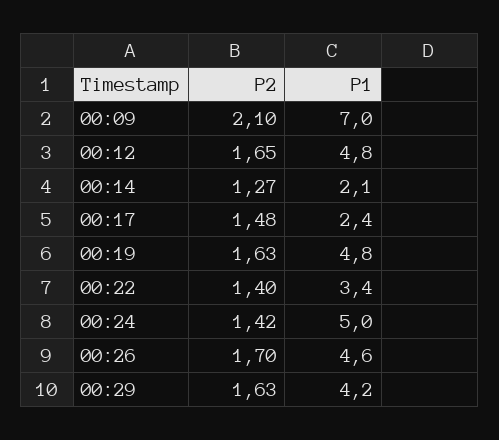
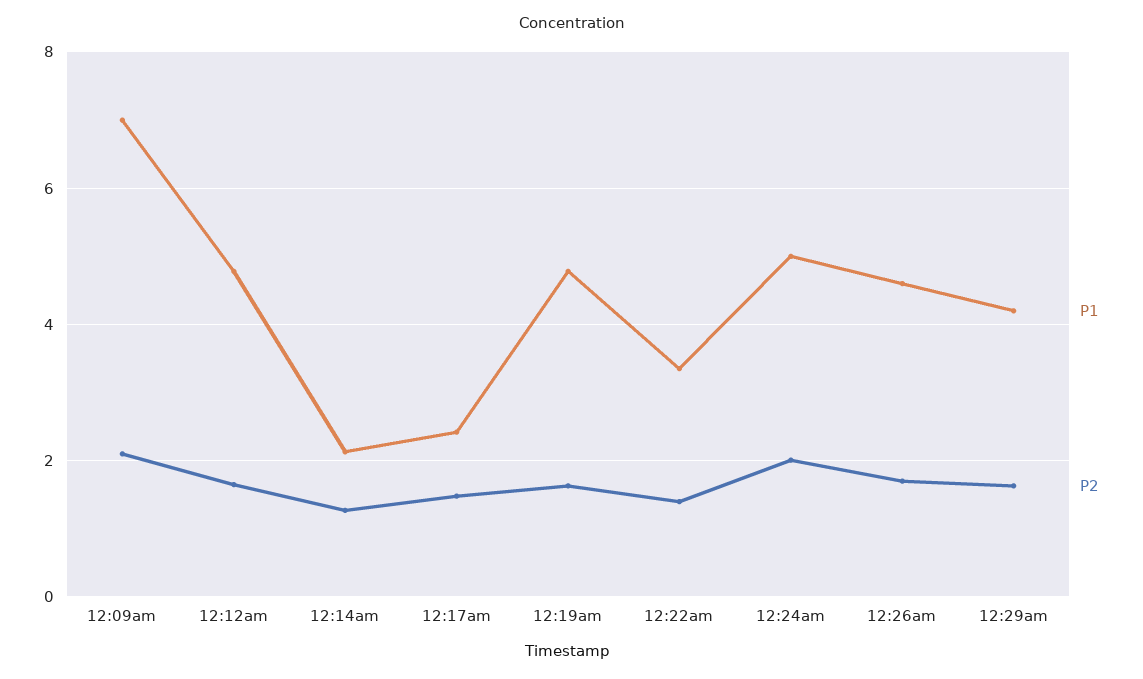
  {
    "P2": {
      "00:09": 2.1,
      "00:12": 1.65,
      "00:14": 1.27,
      "00:17": 1.48,
      "00:19": 1.63,
      "00:22": 1.4,
-     "00:24": 1.42,
+     "00:24": 2,
      "00:26": 1.7,
      "00:29": 1.63
    },
    "P1": {
      "00:09": 7,
      "00:12": 4.8,
      "00:14": 2.1,
      "00:17": 2.4,
      "00:19": 4.8,
      "00:22": 3.4,
      "00:24": 5,
      "00:26": 4.6,
      "00:29": 4.2
    }
  }

